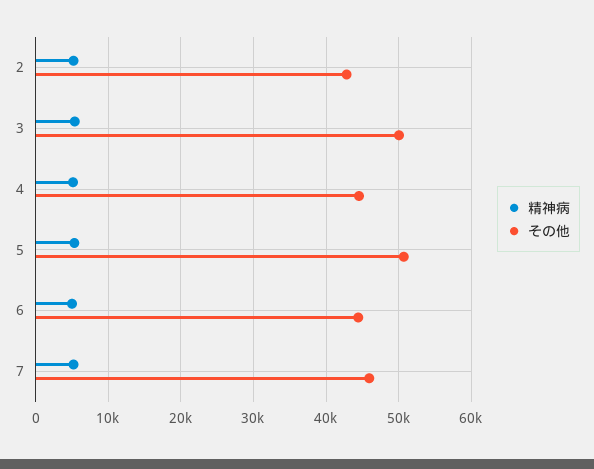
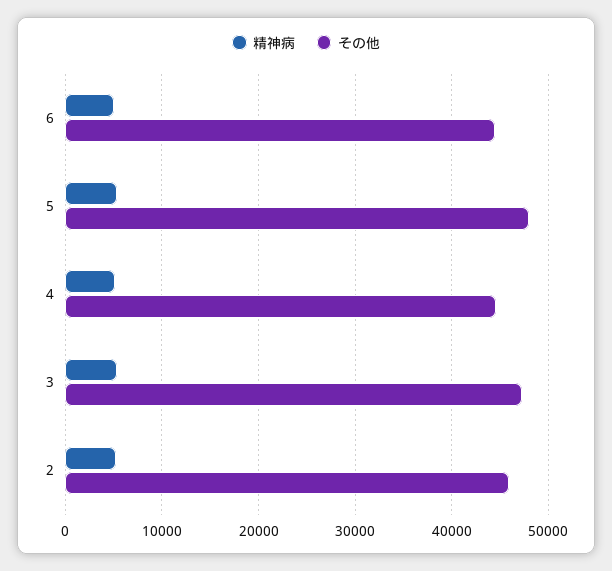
  {
    "精神病": {
      "2": 5000,
      "3": 5000,
      "4": 5000,
      "5": 5000,
-     "6": 5000,
+     "6": 5000
-     "7": 5000
    },
    "その他": {
-     "2": 43000,
+     "2": 46000,
-     "3": 50000,
+     "3": 47000,
      "4": 45000,
-     "5": 51000,
+     "5": 48000,
-     "6": 44000,
+     "6": 44000
-     "7": 46000
    }
  }

